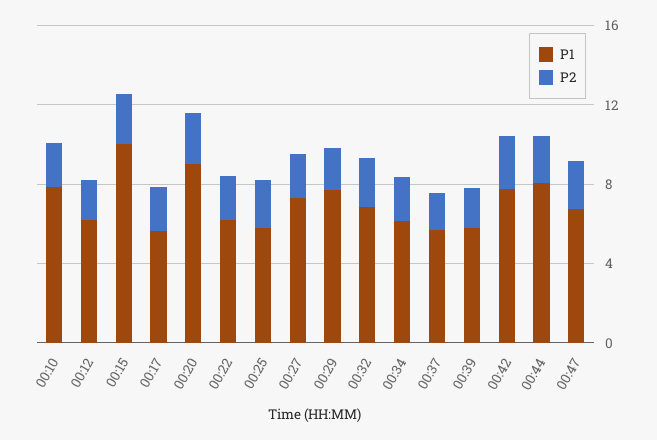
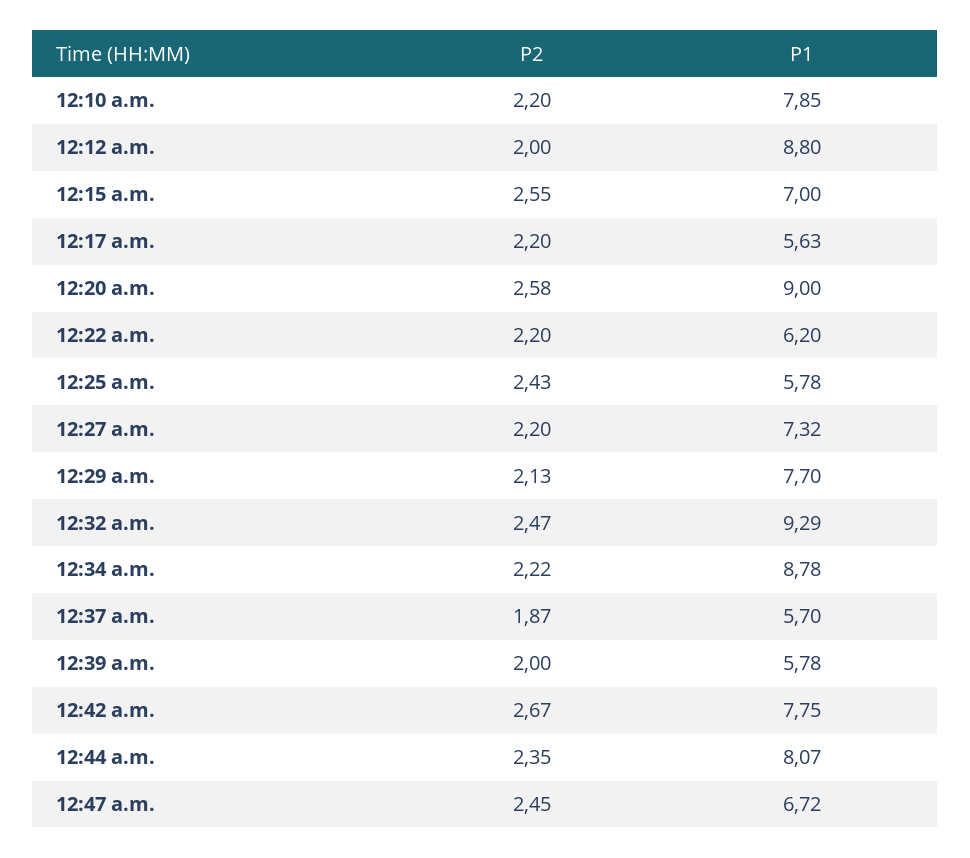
  {
    "P1": {
      "00:10": 7.85,
-     "00:12": 6,
+     "00:12": 8.8,
-     "00:15": 10,
+     "00:15": 7,
      "00:17": 5.63,
      "00:20": 9,
      "00:22": 6.2,
      "00:25": 5.78,
      "00:27": 7.32,
      "00:29": 7.7,
-     "00:32": 7,
+     "00:32": 9.29,
-     "00:34": 6,
+     "00:34": 8.78,
      "00:37": 5.7,
      "00:39": 5.78,
      "00:42": 7.75,
      "00:44": 8.07,
      "00:47": 6.72
    },
    "P2": {
      "00:10": 2.2,
      "00:12": 2,
      "00:15": 2.55,
      "00:17": 2.2,
      "00:20": 2.58,
      "00:22": 2.2,
      "00:25": 2.43,
      "00:27": 2.2,
      "00:29": 2.13,
      "00:32": 2.47,
      "00:34": 2.22,
      "00:37": 1.87,
      "00:39": 2,
      "00:42": 2.67,
      "00:44": 2.35,
      "00:47": 2.45
    }
  }

